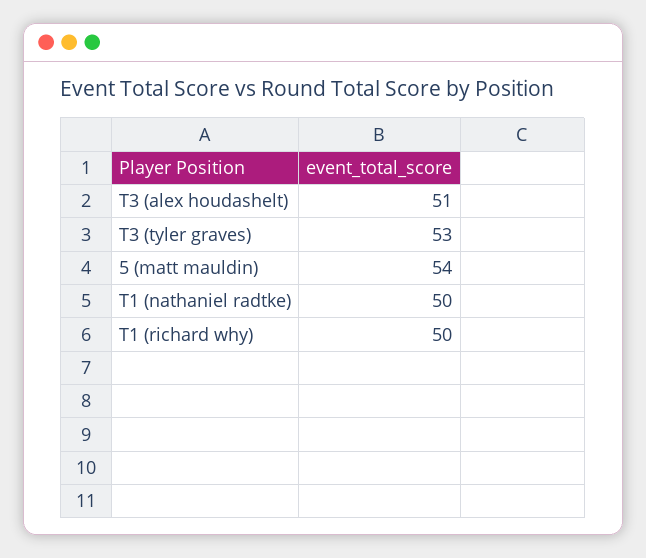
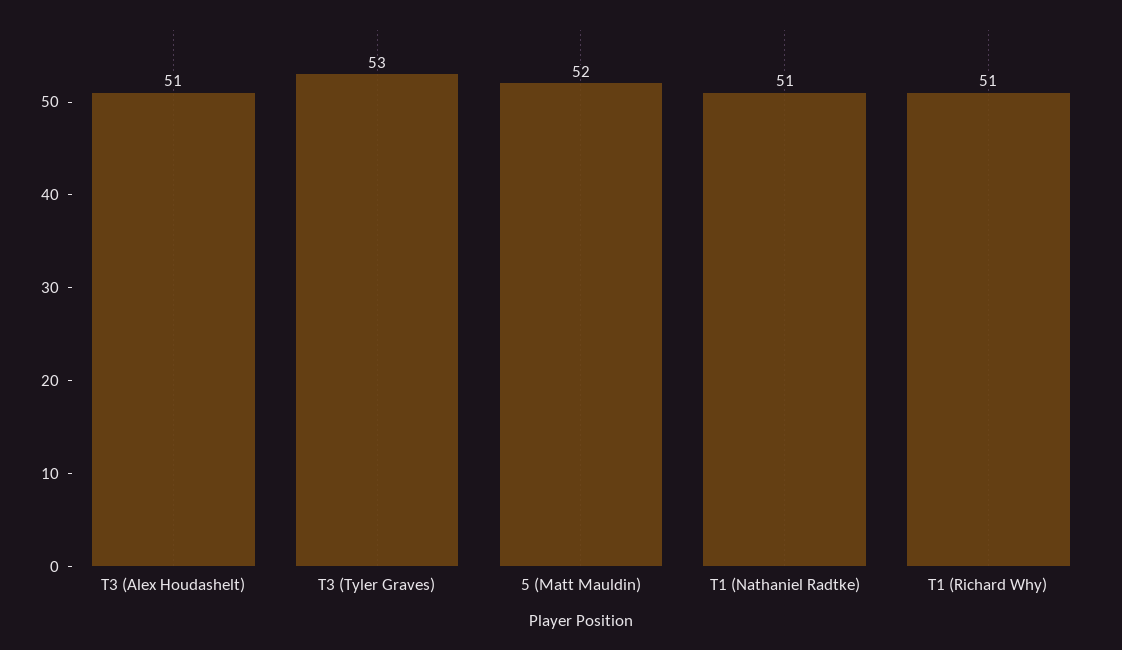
  {
    "T3 (alex houdashelt)": 51,
    "T3 (tyler graves)": 53,
-   "5 (matt mauldin)": 54,
+   "5 (matt mauldin)": 52,
-   "T1 (nathaniel radtke)": 50,
+   "T1 (nathaniel radtke)": 51,
-   "T1 (richard why)": 50
+   "T1 (richard why)": 51
  }

